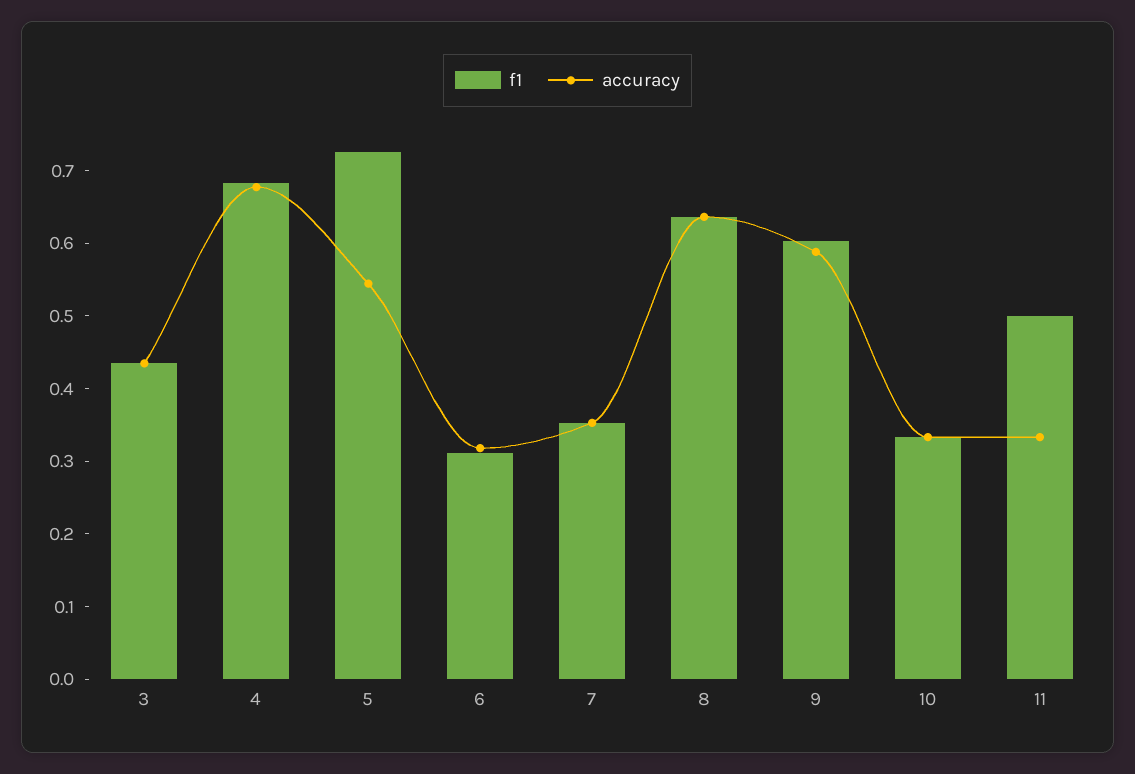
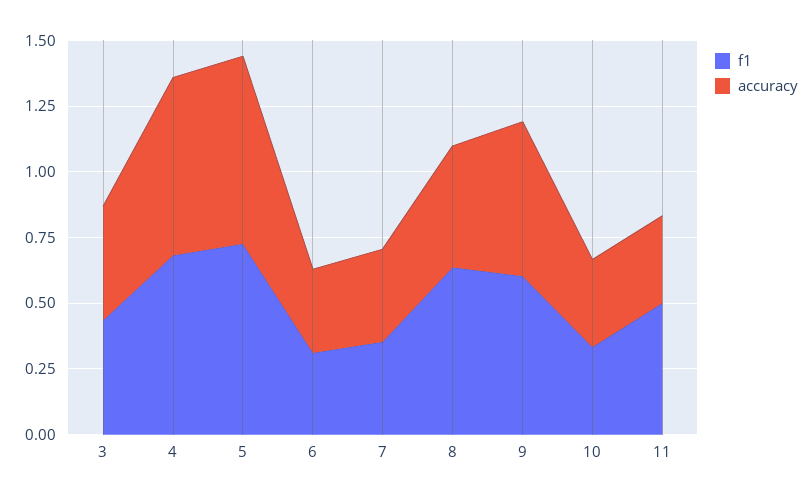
  {
    "f1": {
      "3": 0.44,
      "4": 0.68,
      "5": 0.72,
      "6": 0.32,
      "7": 0.36,
      "8": 0.64,
      "9": 0.6,
      "10": 0.34,
      "11": 0.5
    },
    "accuracy": {
      "3": 0.44,
      "4": 0.68,
-     "5": 0.54,
+     "5": 0.7,
      "6": 0.32,
      "7": 0.36,
-     "8": 0.64,
+     "8": 0.45,
      "9": 0.58,
      "10": 0.34,
      "11": 0.34
    }
  }

